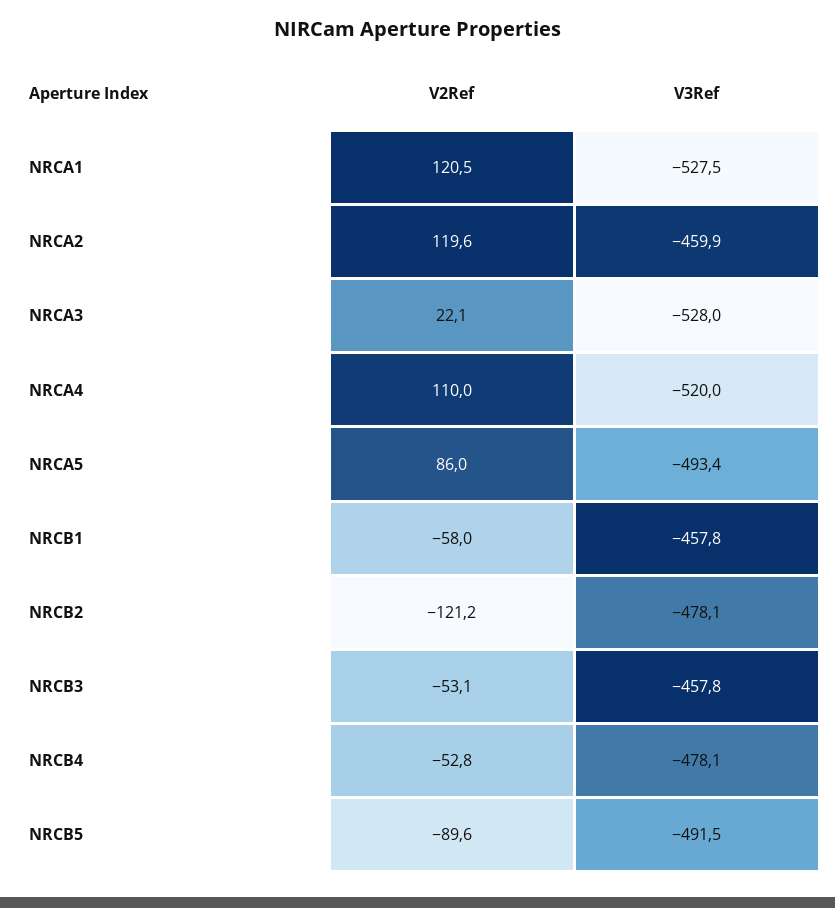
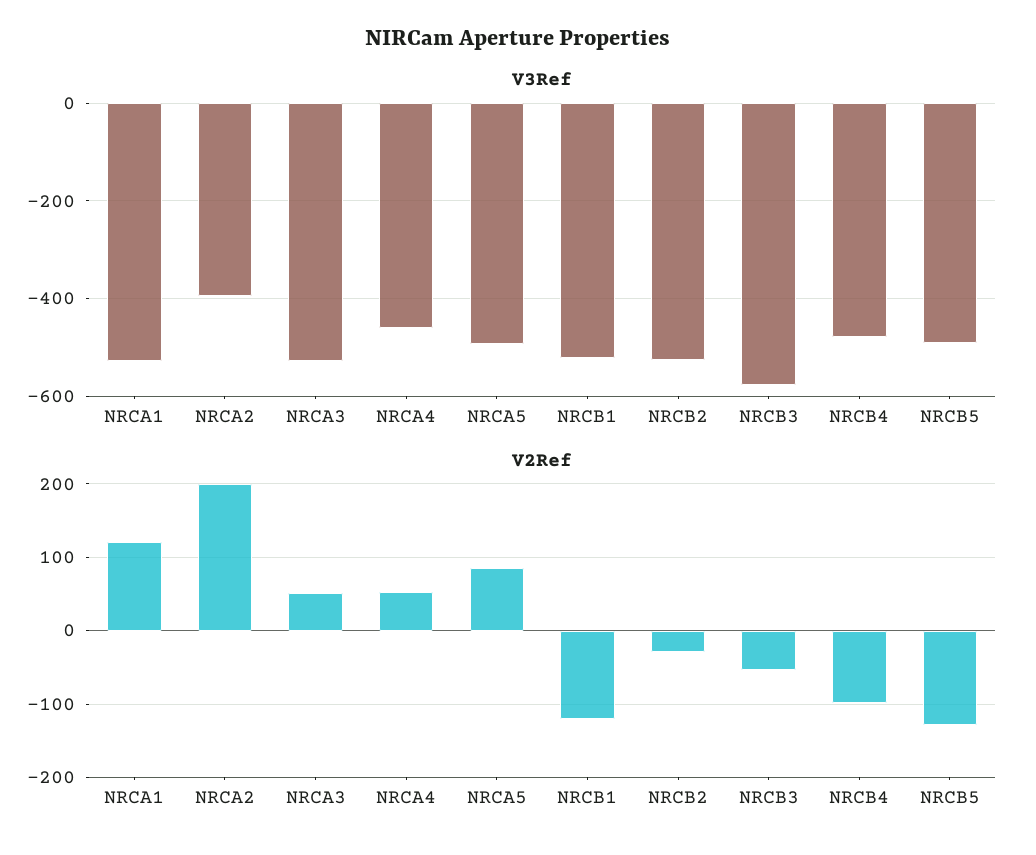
  {
    "V2Ref": {
      "NRCA1": 120.5,
-     "NRCA2": 119.6,
+     "NRCA2": 200,
-     "NRCA3": 22.1,
+     "NRCA3": 50,
-     "NRCA4": 110,
+     "NRCA4": 50,
      "NRCA5": 86,
-     "NRCB1": -58,
+     "NRCB1": -120,
-     "NRCB2": -121.2,
+     "NRCB2": -30,
      "NRCB3": -53.1,
-     "NRCB4": -52.8,
+     "NRCB4": -100,
-     "NRCB5": -89.6
+     "NRCB5": -130
    },
    "V3Ref": {
      "NRCA1": -527.5,
-     "NRCA2": -459.9,
+     "NRCA2": -400,
      "NRCA3": -528,
-     "NRCA4": -520,
+     "NRCA4": -460,
      "NRCA5": -493.4,
-     "NRCB1": -457.8,
+     "NRCB1": -520,
-     "NRCB2": -478.1,
+     "NRCB2": -520,
-     "NRCB3": -457.8,
+     "NRCB3": -580,
      "NRCB4": -478.1,
      "NRCB5": -491.5
    }
  }

